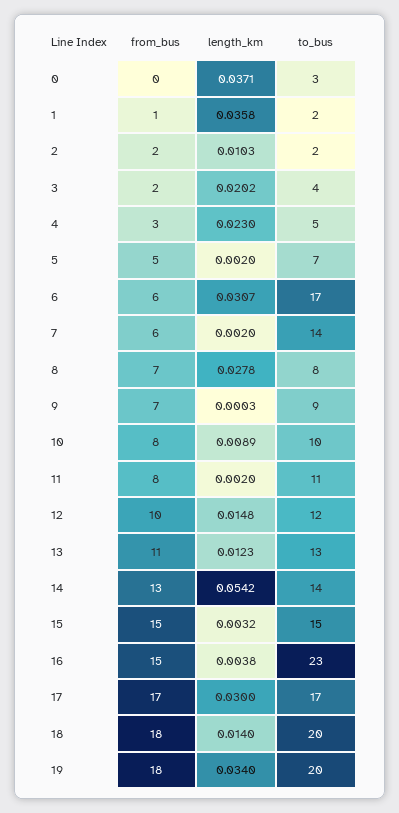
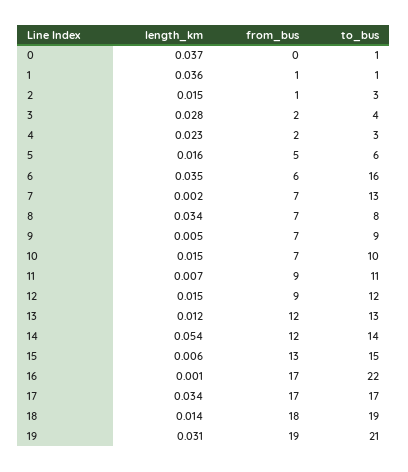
  {
    "from_bus": {
      "0": 0,
      "1": 1,
-     "2": 2,
+     "2": 1,
      "3": 2,
-     "4": 3,
+     "4": 2,
      "5": 5,
      "6": 6,
-     "7": 6,
+     "7": 7,
      "8": 7,
      "9": 7,
-     "10": 8,
+     "10": 7,
-     "11": 8,
+     "11": 9,
-     "12": 10,
+     "12": 9,
-     "13": 11,
+     "13": 12,
-     "14": 13,
+     "14": 12,
-     "15": 15,
+     "15": 13,
-     "16": 15,
+     "16": 17,
      "17": 17,
      "18": 18,
-     "19": 18
+     "19": 19
    },
    "length_km": {
      "0": 0.0371,
      "1": 0.0358,
-     "2": 0.0103,
+     "2": 0.015,
-     "3": 0.0202,
+     "3": 0.028,
      "4": 0.023,
-     "5": 0.002,
+     "5": 0.016,
-     "6": 0.0307,
+     "6": 0.035,
      "7": 0.002,
-     "8": 0.0278,
+     "8": 0.034,
-     "9": 0.0003,
+     "9": 0.005,
-     "10": 0.0089,
+     "10": 0.015,
-     "11": 0.002,
+     "11": 0.007,
      "12": 0.0148,
      "13": 0.0123,
      "14": 0.0542,
-     "15": 0.0032,
+     "15": 0.006,
-     "16": 0.0038,
+     "16": 0.001,
-     "17": 0.03,
+     "17": 0.034,
      "18": 0.014,
-     "19": 0.034
+     "19": 0.031
    },
    "to_bus": {
-     "0": 3,
+     "0": 1,
-     "1": 2,
+     "1": 1,
-     "2": 2,
+     "2": 3,
      "3": 4,
-     "4": 5,
+     "4": 3,
-     "5": 7,
+     "5": 6,
-     "6": 17,
+     "6": 16,
-     "7": 14,
+     "7": 13,
      "8": 8,
      "9": 9,
      "10": 10,
      "11": 11,
      "12": 12,
      "13": 13,
      "14": 14,
      "15": 15,
-     "16": 23,
+     "16": 22,
      "17": 17,
-     "18": 20,
+     "18": 19,
-     "19": 20
+     "19": 21
    }
  }

